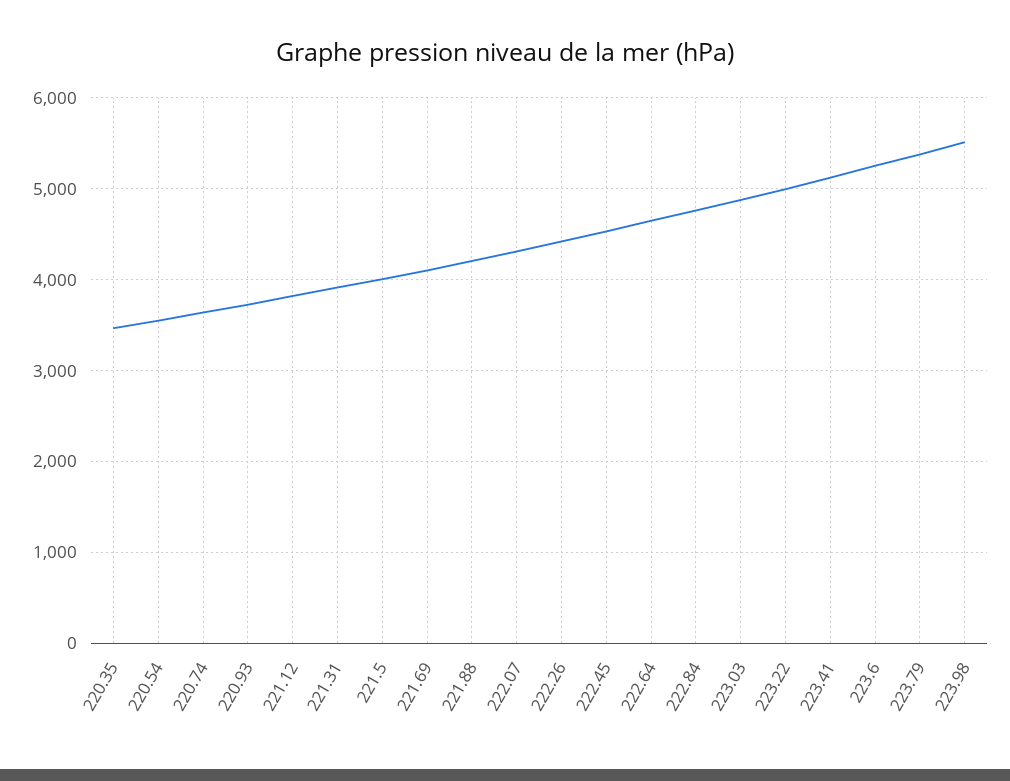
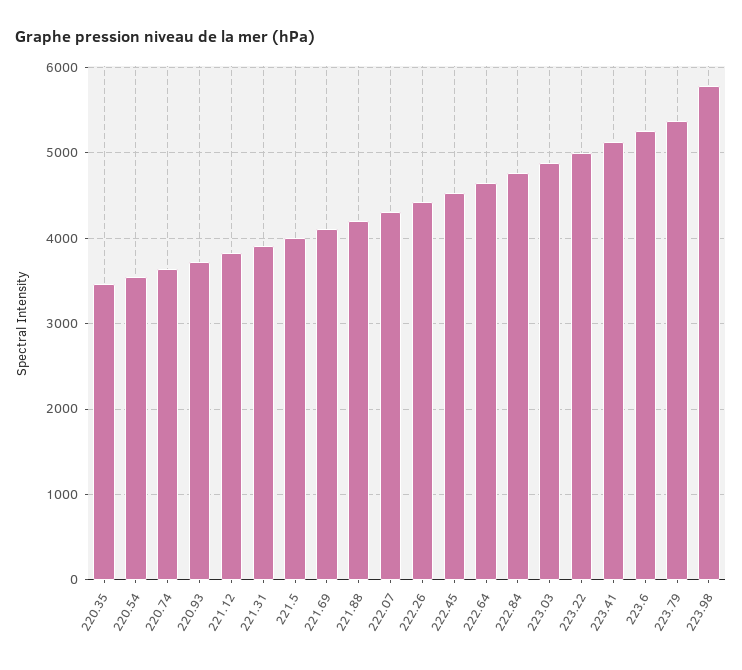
  {
    "220.35": 3500,
    "220.54": 3500,
    "220.74": 3600,
    "220.93": 3700,
    "221.12": 3800,
    "221.31": 3900,
    "221.5": 4000,
    "221.69": 4100,
    "221.88": 4200,
    "222.07": 4300,
    "222.26": 4400,
    "222.45": 4500,
    "222.64": 4600,
    "222.84": 4800,
    "223.03": 4900,
    "223.22": 5000,
    "223.41": 5100,
    "223.6": 5300,
    "223.79": 5400,
-   "223.98": 5500
+   "223.98": 5800
  }

